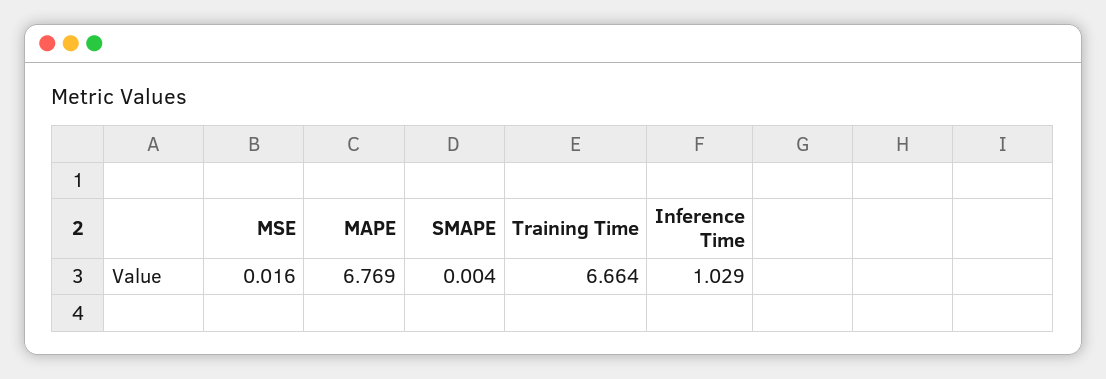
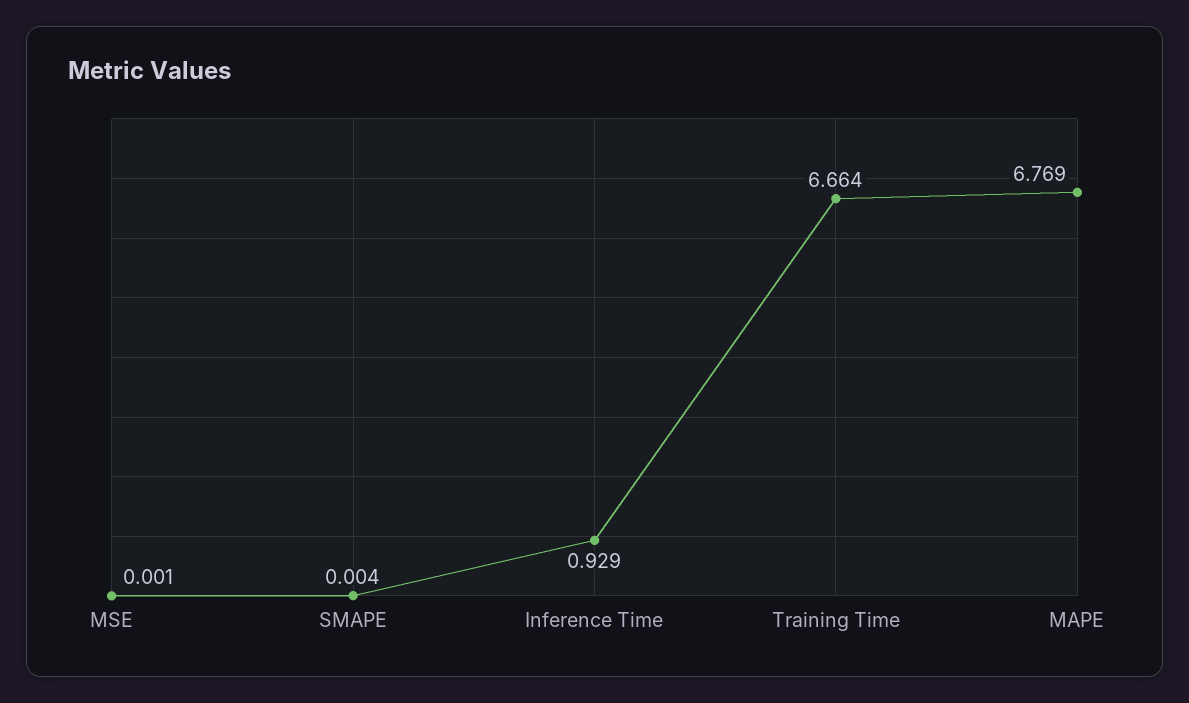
  {
-   "MSE": 0.016,
+   "MSE": 0.001,
    "MAPE": 6.769,
    "SMAPE": 0.004,
    "Training Time": 6.664,
-   "Inference Time": 1.029
+   "Inference Time": 0.929
  }

